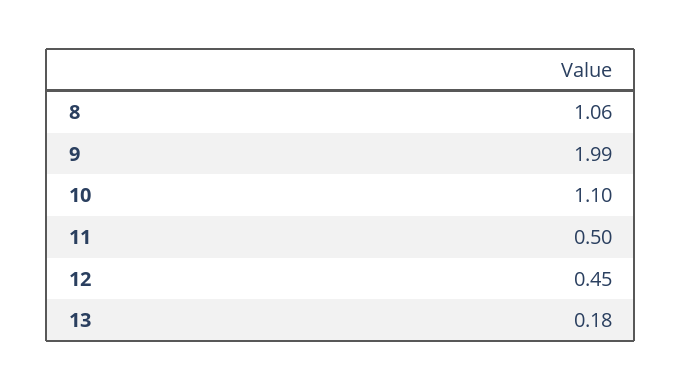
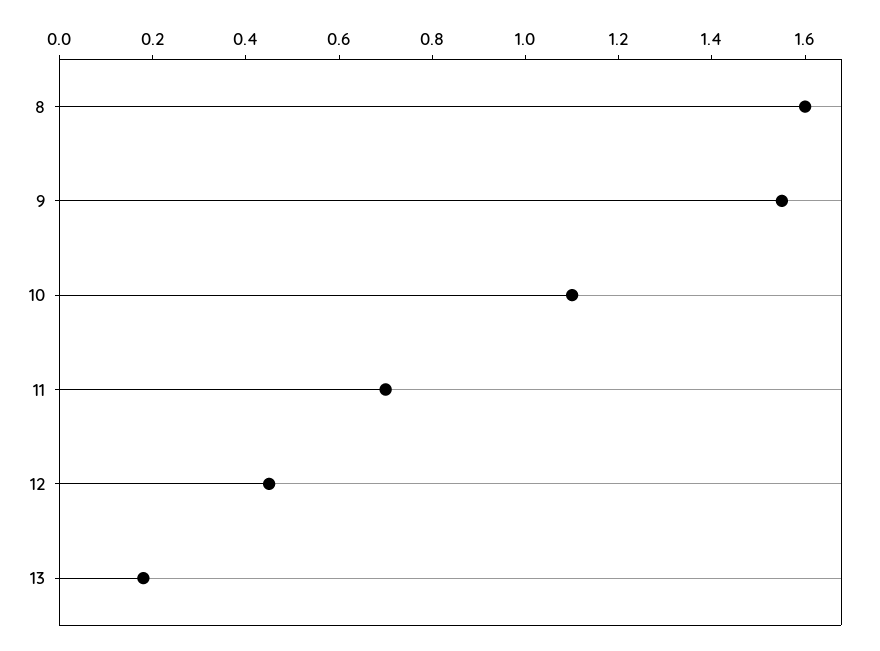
  {
-   "8": 1.06,
+   "8": 1.6,
-   "9": 1.99,
+   "9": 1.55,
    "10": 1.1,
-   "11": 0.5,
+   "11": 0.7,
    "12": 0.45,
    "13": 0.18
  }

